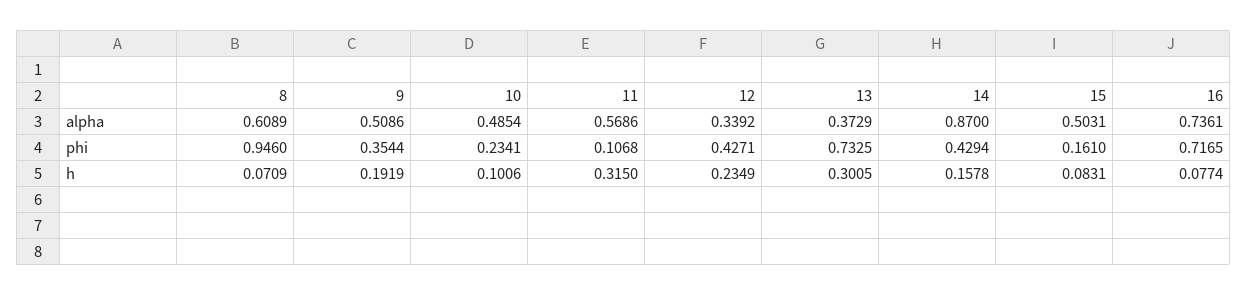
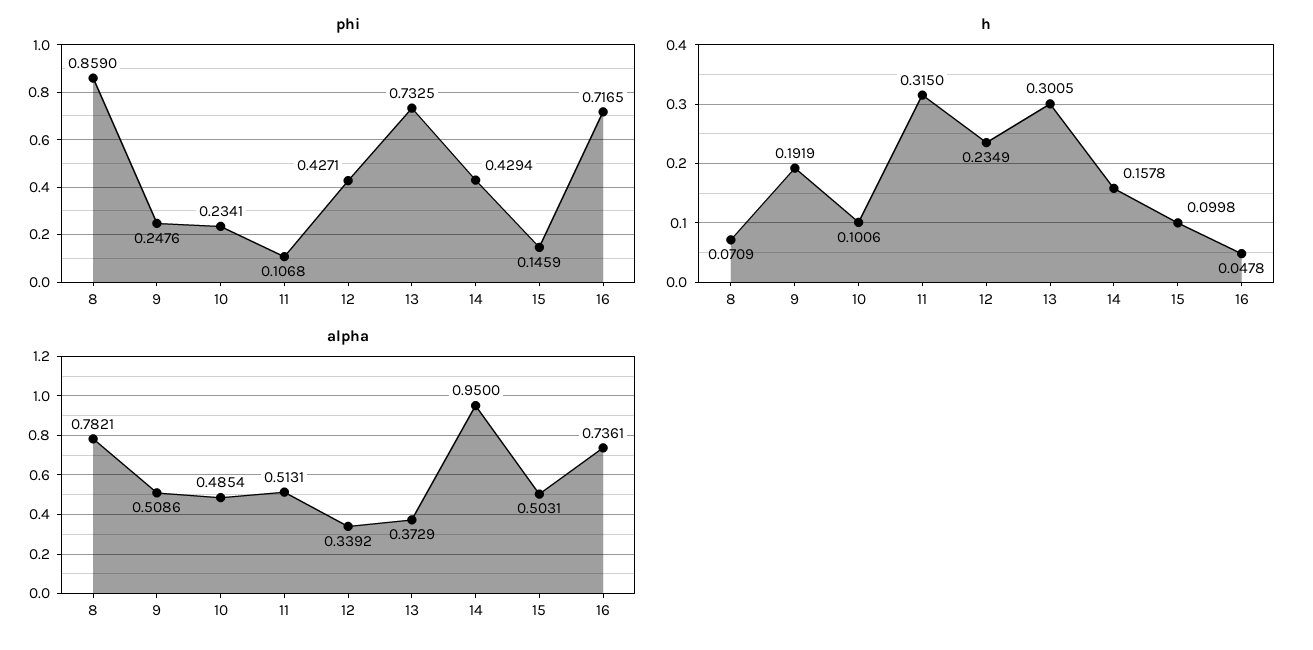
  {
    "alpha": {
-     "8": 0.6089,
+     "8": 0.7821,
      "9": 0.5086,
      "10": 0.4854,
-     "11": 0.5686,
+     "11": 0.5131,
      "12": 0.3392,
      "13": 0.3729,
-     "14": 0.87,
+     "14": 0.95,
      "15": 0.5031,
      "16": 0.7361
    },
    "phi": {
-     "8": 0.946,
+     "8": 0.859,
-     "9": 0.3544,
+     "9": 0.2476,
      "10": 0.2341,
      "11": 0.1068,
      "12": 0.4271,
      "13": 0.7325,
      "14": 0.4294,
-     "15": 0.161,
+     "15": 0.1459,
      "16": 0.7165
    },
    "h": {
      "8": 0.0709,
      "9": 0.1919,
      "10": 0.1006,
      "11": 0.315,
      "12": 0.2349,
      "13": 0.3005,
      "14": 0.1578,
-     "15": 0.0831,
+     "15": 0.0998,
-     "16": 0.0774
+     "16": 0.0478
    }
  }

